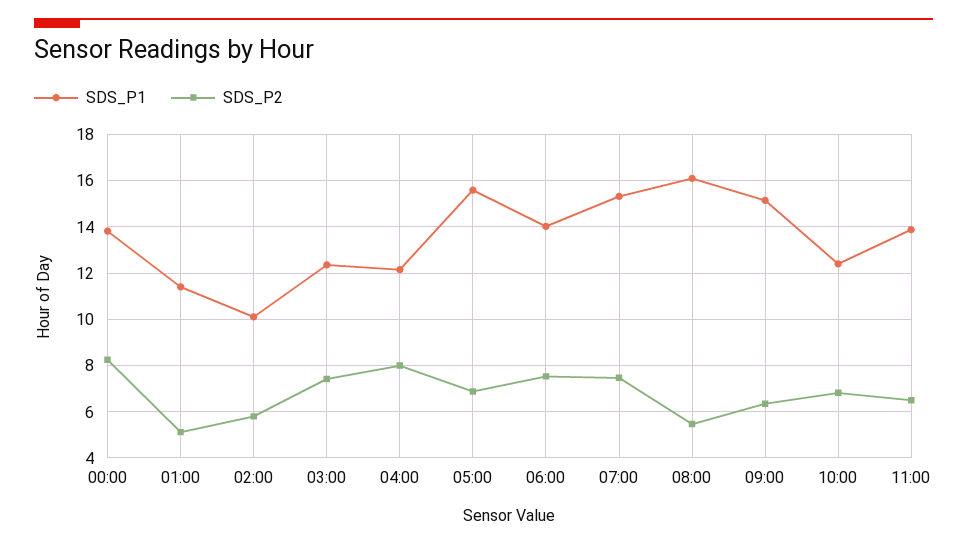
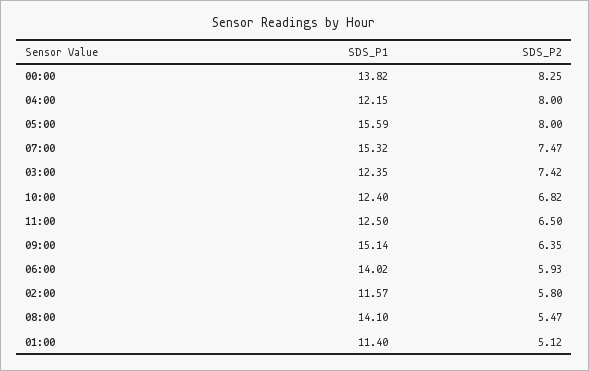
  {
    "SDS_P1": {
      "00:00": 13.82,
      "01:00": 11.4,
-     "02:00": 10,
+     "02:00": 11.57,
      "03:00": 12.35,
      "04:00": 12.15,
      "05:00": 15.59,
      "06:00": 14.02,
      "07:00": 15.32,
-     "08:00": 16,
+     "08:00": 14.1,
      "09:00": 15.14,
      "10:00": 12.4,
-     "11:00": 14
+     "11:00": 12.5
    },
    "SDS_P2": {
      "00:00": 8.25,
      "01:00": 5.12,
      "02:00": 5.8,
      "03:00": 7.42,
      "04:00": 8,
-     "05:00": 7,
+     "05:00": 8,
-     "06:00": 7.5,
+     "06:00": 5.93,
      "07:00": 7.47,
      "08:00": 5.47,
      "09:00": 6.35,
      "10:00": 6.82,
      "11:00": 6.5
    }
  }

